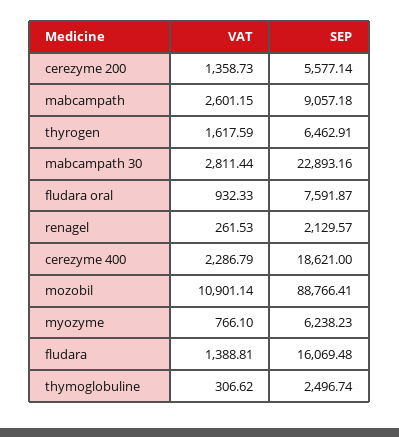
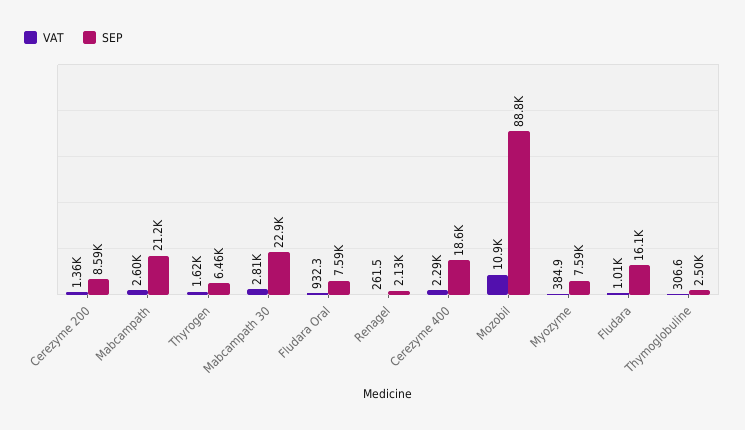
  {
    "VAT": {
      "cerezyme 200": 1358.73,
      "mabcampath": 2601.15,
      "thyrogen": 1617.59,
      "mabcampath 30": 2811.44,
      "fludara oral": 932.33,
      "renagel": 261.53,
      "cerezyme 400": 2286.79,
      "mozobil": 10901.14,
-     "myozyme": 766.1,
+     "myozyme": 384.9,
-     "fludara": 1388.81,
+     "fludara": 1010,
      "thymoglobuline": 306.62
    },
    "SEP": {
-     "cerezyme 200": 5577.14,
+     "cerezyme 200": 8590,
-     "mabcampath": 9057.18,
+     "mabcampath": 21200,
      "thyrogen": 6462.91,
      "mabcampath 30": 22893.16,
      "fludara oral": 7591.87,
      "renagel": 2129.57,
      "cerezyme 400": 18621,
      "mozobil": 88766.41,
-     "myozyme": 6238.23,
+     "myozyme": 7590,
      "fludara": 16069.48,
      "thymoglobuline": 2496.74
    }
  }

